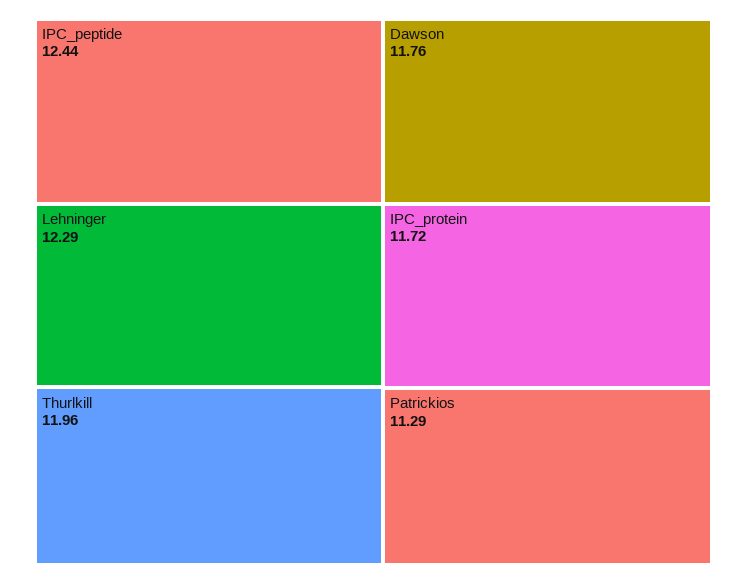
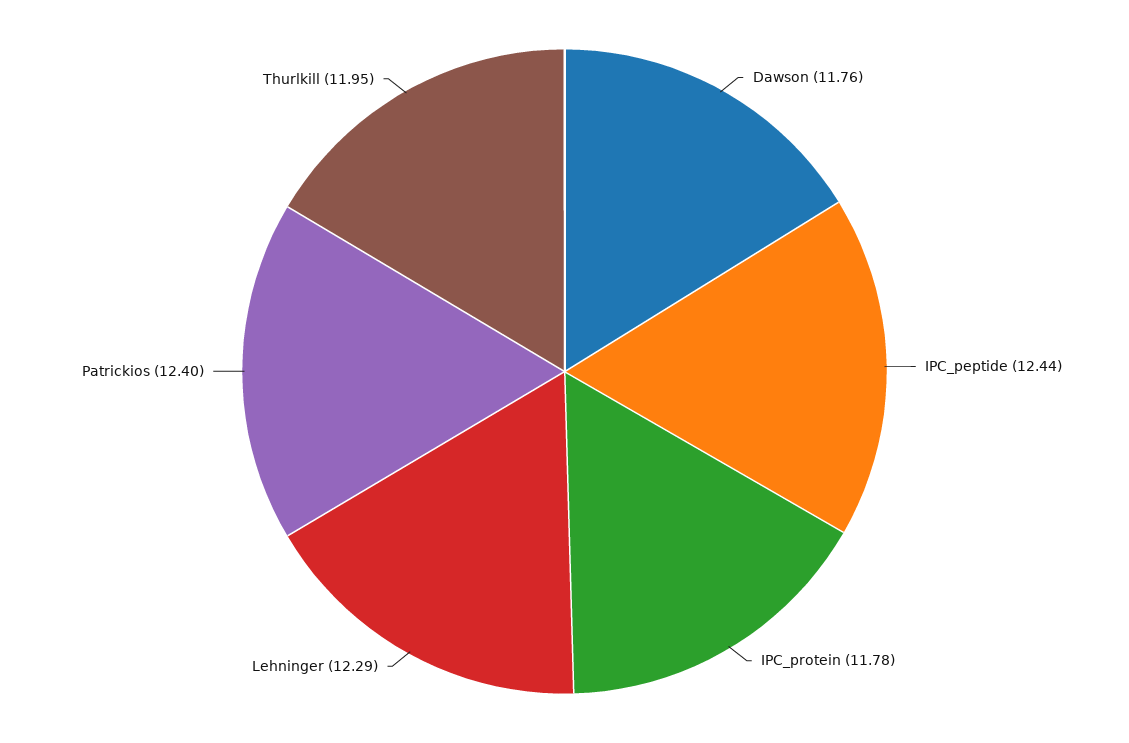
  {
    "IPC_peptide": 12.44,
    "Lehninger": 12.29,
-   "Thurlkill": 11.96,
+   "Thurlkill": 11.95,
    "Dawson": 11.76,
-   "IPC_protein": 11.72,
+   "IPC_protein": 11.78,
-   "Patrickios": 11.29
+   "Patrickios": 12.4
  }

